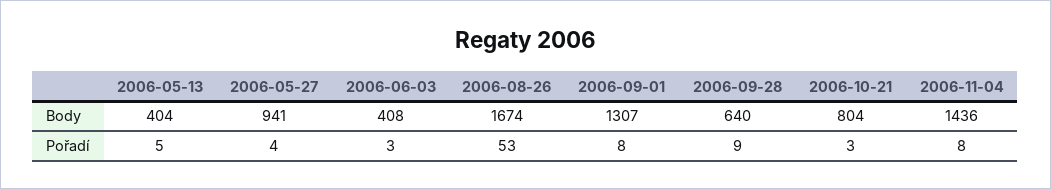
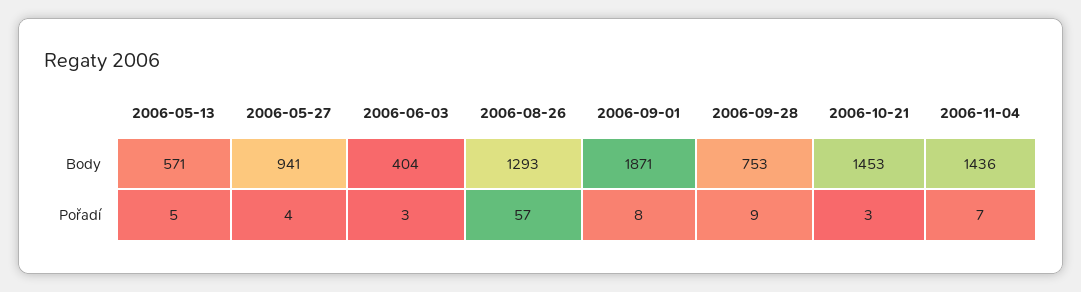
  {
    "2006-05-13": {
-     "Body": 404,
+     "Body": 571,
      "Pořadí": 5
    },
    "2006-05-27": {
      "Body": 941,
      "Pořadí": 4
    },
    "2006-06-03": {
-     "Body": 408,
+     "Body": 404,
      "Pořadí": 3
    },
    "2006-08-26": {
-     "Body": 1674,
+     "Body": 1293,
-     "Pořadí": 53
+     "Pořadí": 57
    },
    "2006-09-01": {
-     "Body": 1307,
+     "Body": 1871,
      "Pořadí": 8
    },
    "2006-09-28": {
-     "Body": 640,
+     "Body": 753,
      "Pořadí": 9
    },
    "2006-10-21": {
-     "Body": 804,
+     "Body": 1453,
      "Pořadí": 3
    },
    "2006-11-04": {
      "Body": 1436,
-     "Pořadí": 8
+     "Pořadí": 7
    }
  }

